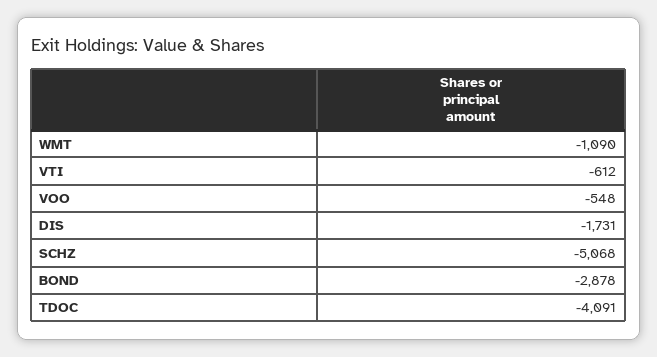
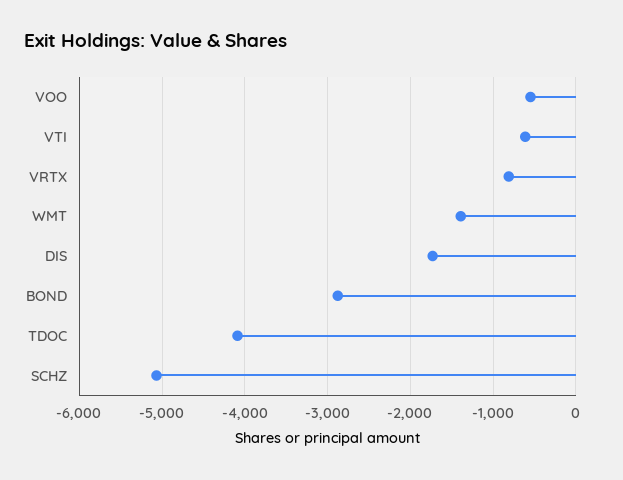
  {
-   "WMT": -1090,
+   "WMT": -1400,
    "VTI": -612,
    "VOO": -548,
    "DIS": -1731,
    "SCHZ": -5068,
    "BOND": -2878,
-   "TDOC": -4091
+   "TDOC": -4091,
+   "VRTX": -800
  }

